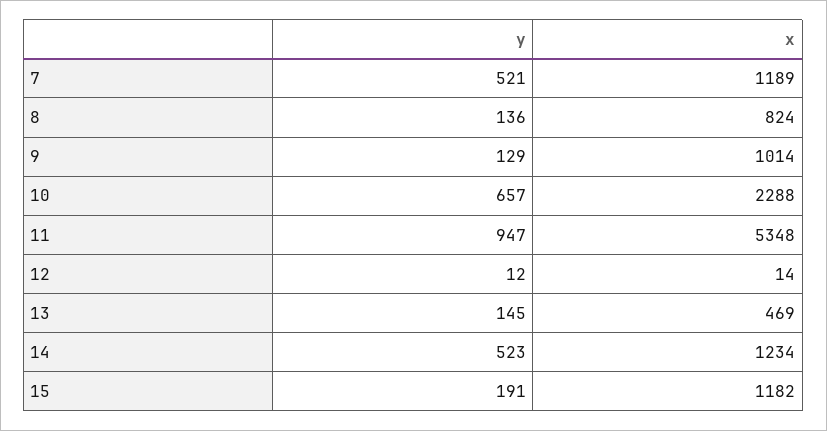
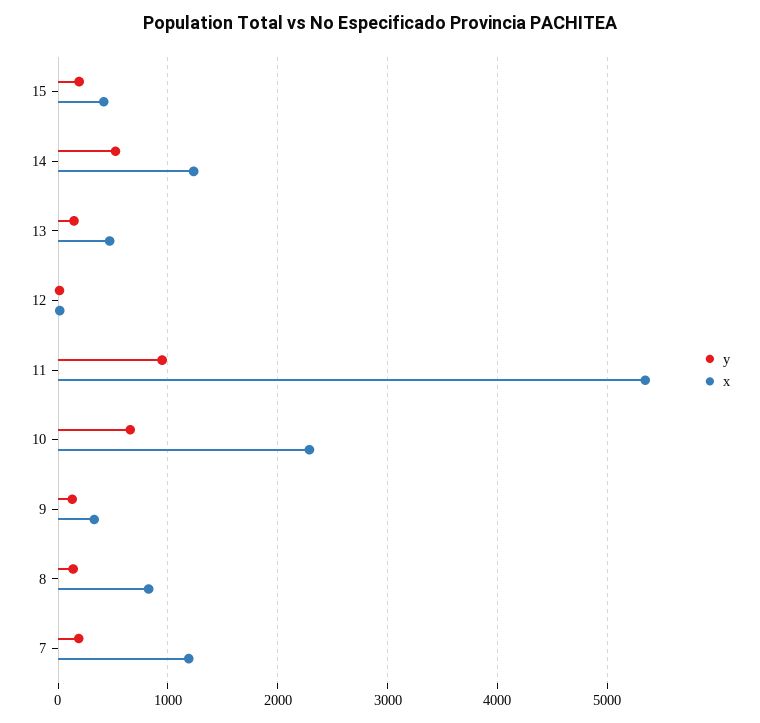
  {
    "y": {
-     "7": 521,
+     "7": 200,
      "8": 136,
      "9": 129,
      "10": 657,
      "11": 947,
      "12": 12,
      "13": 145,
      "14": 523,
      "15": 191
    },
    "x": {
      "7": 1189,
      "8": 824,
-     "9": 1014,
+     "9": 300,
      "10": 2288,
      "11": 5348,
      "12": 14,
      "13": 469,
      "14": 1234,
-     "15": 1182
+     "15": 400
    }
  }

